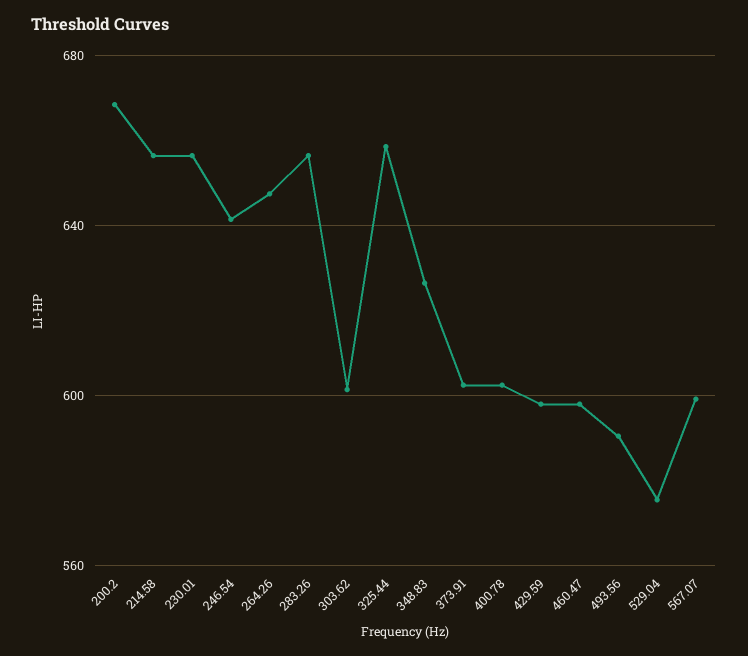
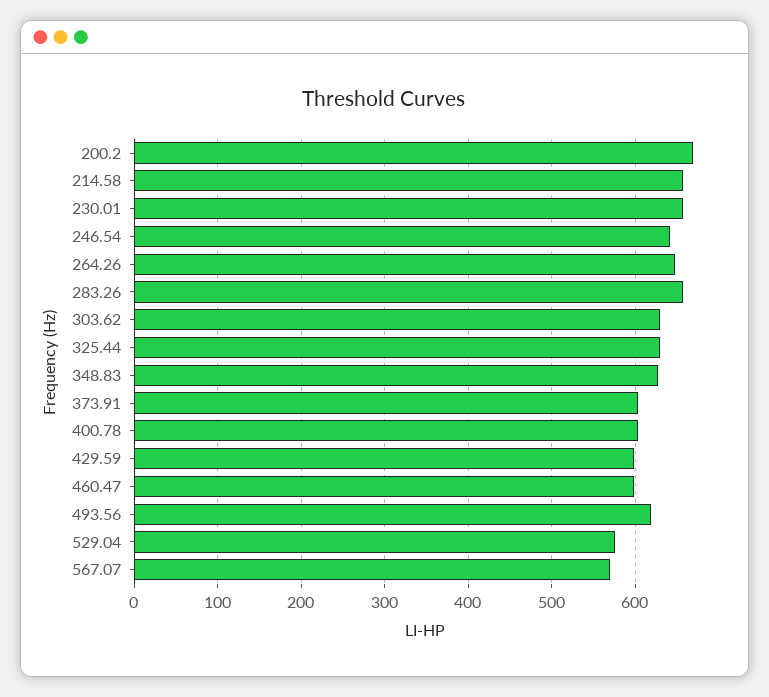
  {
    "200.2": 670,
    "214.58": 655,
    "230.01": 655,
    "246.54": 640,
    "264.26": 650,
    "283.26": 655,
-   "303.62": 600,
+   "303.62": 630,
-   "325.44": 660,
+   "325.44": 630,
    "348.83": 625,
    "373.91": 605,
    "400.78": 605,
    "429.59": 600,
    "460.47": 600,
-   "493.56": 590,
+   "493.56": 620,
    "529.04": 575,
-   "567.07": 600
+   "567.07": 570
  }

